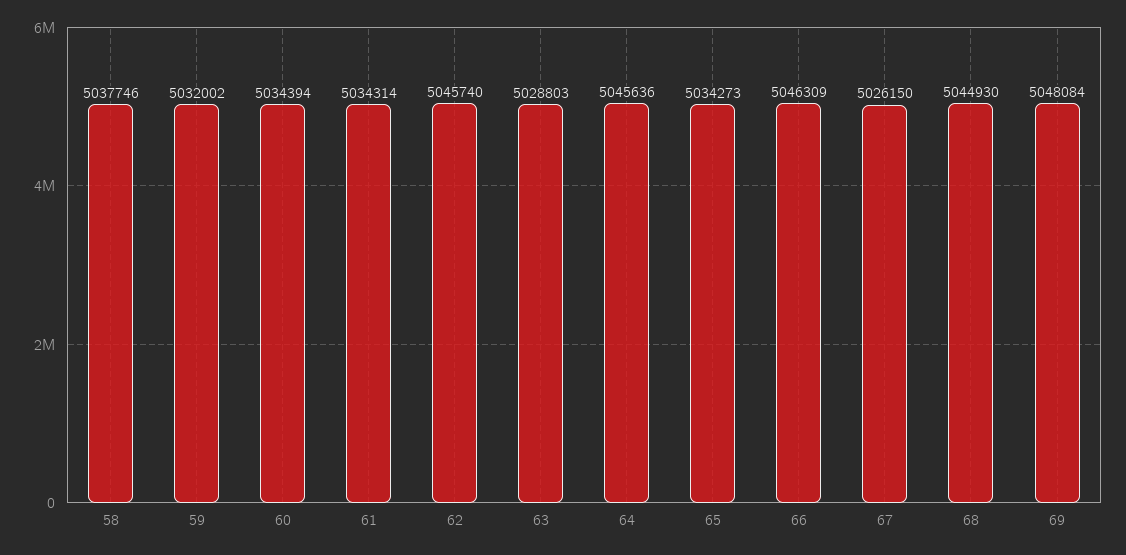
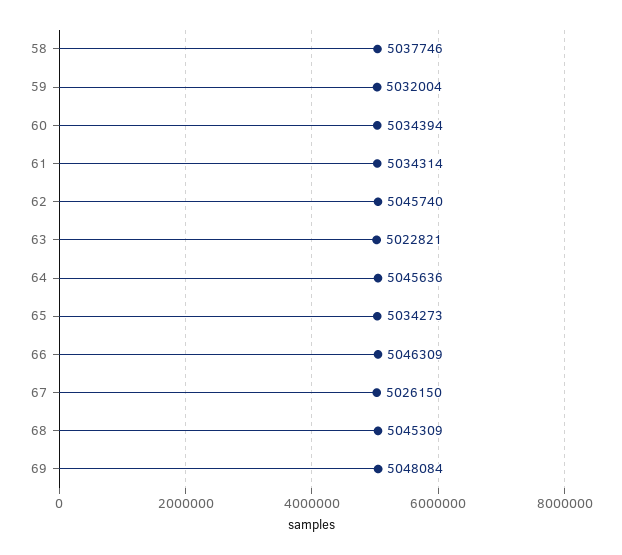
  {
    "58": 5037746,
-   "59": 5032002,
+   "59": 5032004,
    "60": 5034394,
    "61": 5034314,
    "62": 5045740,
-   "63": 5028803,
+   "63": 5022821,
    "64": 5045636,
    "65": 5034273,
    "66": 5046309,
    "67": 5026150,
-   "68": 5044930,
+   "68": 5045309,
    "69": 5048084
  }

